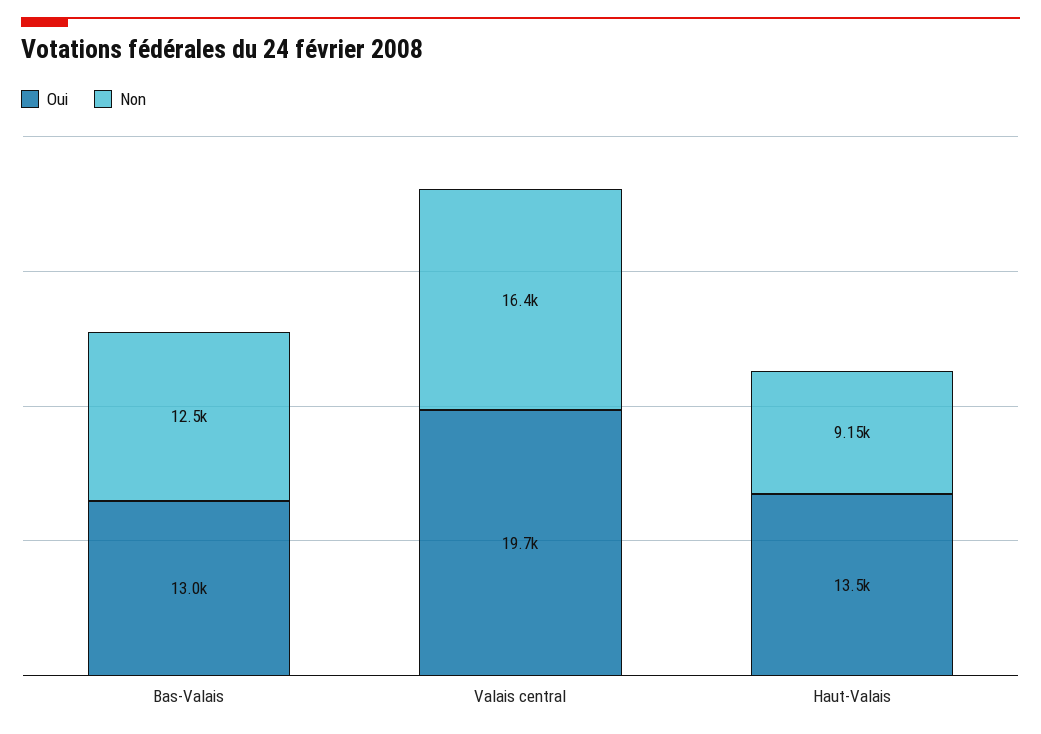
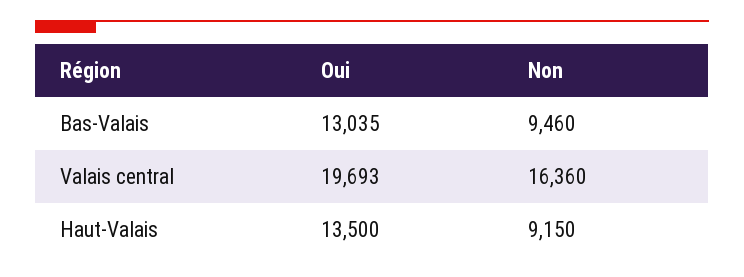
  {
    "Oui": {
      "Bas-Valais": 13035,
      "Valais central": 19693,
      "Haut-Valais": 13500
    },
    "Non": {
-     "Bas-Valais": 12500,
+     "Bas-Valais": 9460,
      "Valais central": 16360,
      "Haut-Valais": 9150
    }
  }

